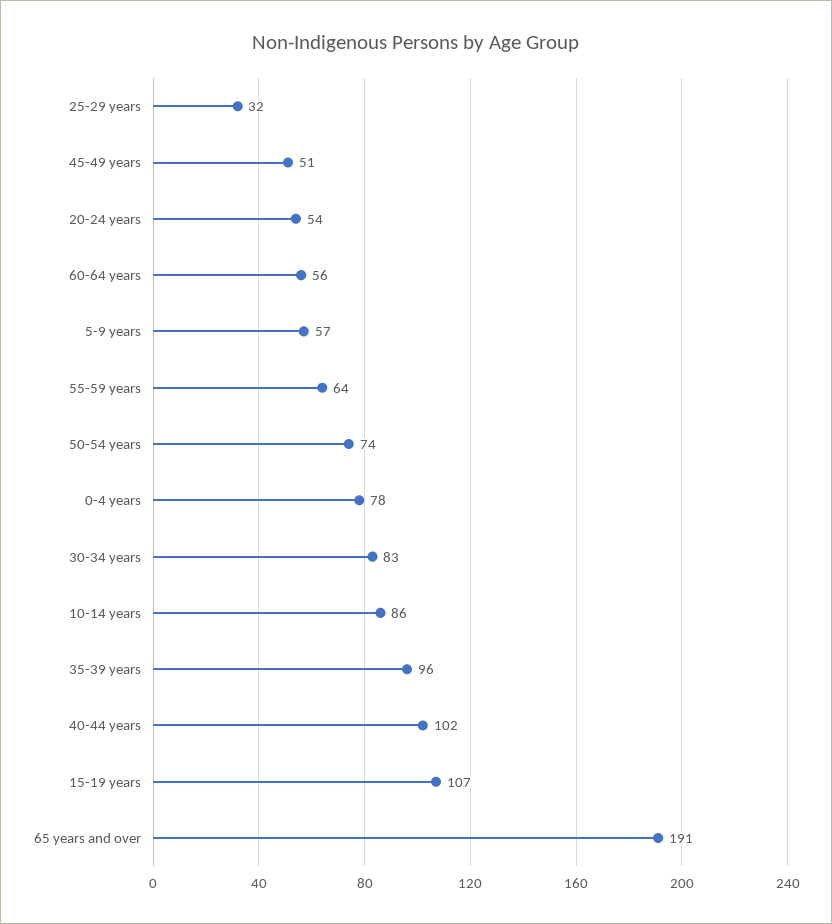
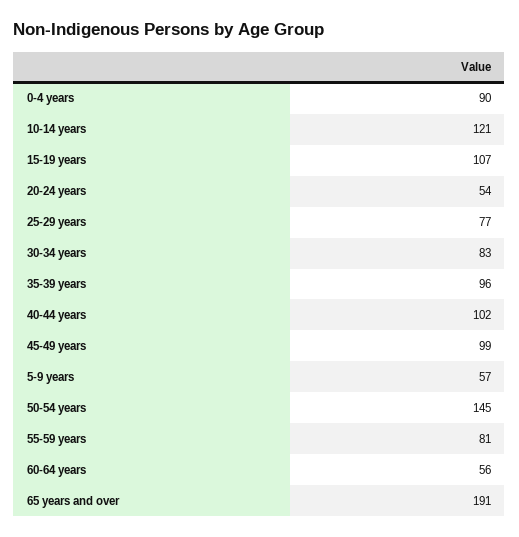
  {
-   "25-29 years": 32,
+   "25-29 years": 77,
-   "45-49 years": 51,
+   "45-49 years": 99,
    "20-24 years": 54,
    "60-64 years": 56,
    "5-9 years": 57,
-   "55-59 years": 64,
+   "55-59 years": 81,
-   "50-54 years": 74,
+   "50-54 years": 145,
-   "0-4 years": 78,
+   "0-4 years": 90,
    "30-34 years": 83,
-   "10-14 years": 86,
+   "10-14 years": 121,
    "35-39 years": 96,
    "40-44 years": 102,
    "15-19 years": 107,
    "65 years and over": 191
  }

